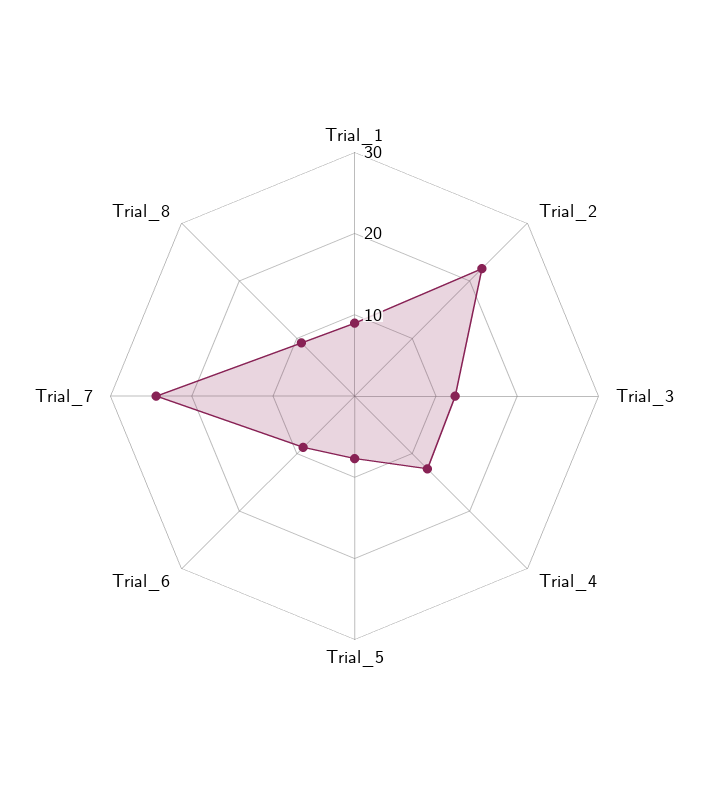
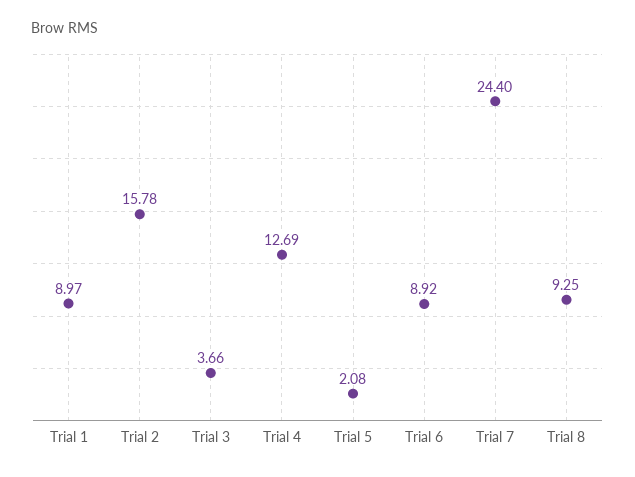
  {
    "Trial_1": 8.97,
-   "Trial_2": 22,
+   "Trial_2": 15.78,
-   "Trial_3": 12,
+   "Trial_3": 3.66,
    "Trial_4": 12.69,
-   "Trial_5": 8,
+   "Trial_5": 2.08,
    "Trial_6": 8.92,
    "Trial_7": 24.4,
    "Trial_8": 9.25
  }

